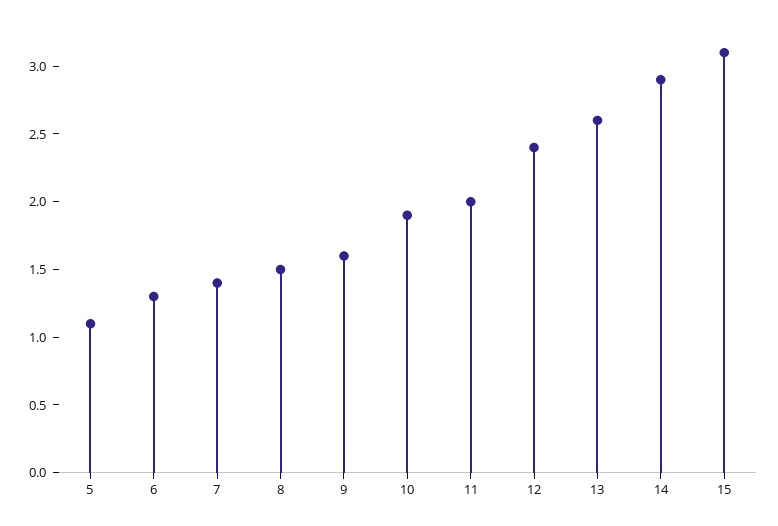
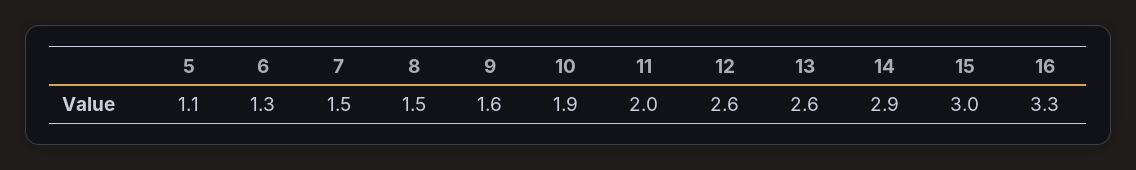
  {
    "5": 1.1,
    "6": 1.3,
-   "7": 1.4,
+   "7": 1.5,
    "8": 1.5,
    "9": 1.6,
    "10": 1.9,
    "11": 2,
-   "12": 2.4,
+   "12": 2.6,
    "13": 2.6,
    "14": 2.9,
-   "15": 3.1
+   "15": 3,
+   "16": 3.3
  }

